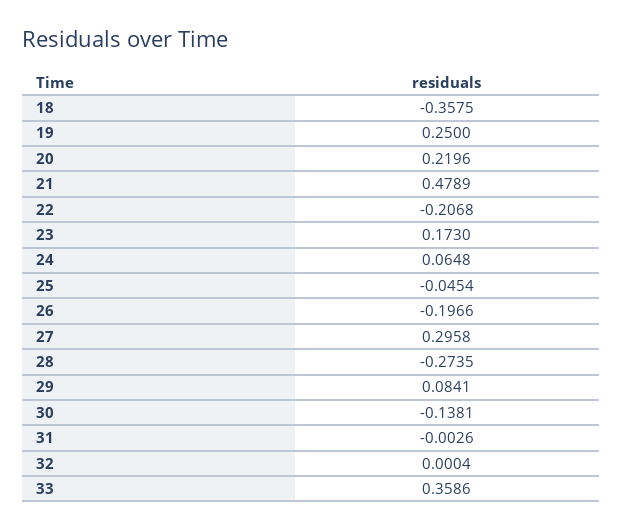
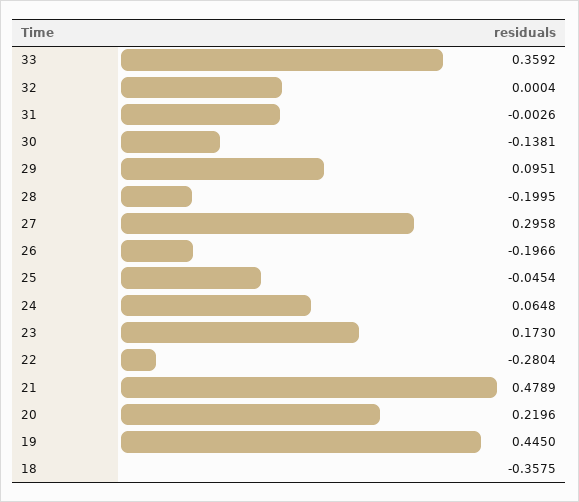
  {
    "18": -0.3575,
-   "19": 0.25,
+   "19": 0.445,
    "20": 0.2196,
    "21": 0.4789,
-   "22": -0.2068,
+   "22": -0.2804,
    "23": 0.173,
    "24": 0.0648,
    "25": -0.0454,
    "26": -0.1966,
    "27": 0.2958,
-   "28": -0.2735,
+   "28": -0.1995,
-   "29": 0.0841,
+   "29": 0.0951,
    "30": -0.1381,
    "31": -0.0026,
    "32": 0.0004,
-   "33": 0.3586
+   "33": 0.3592
  }

